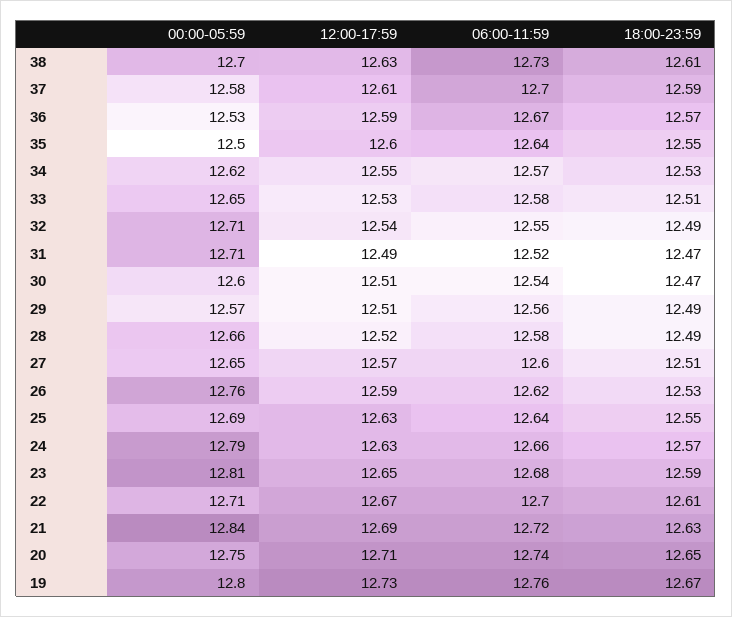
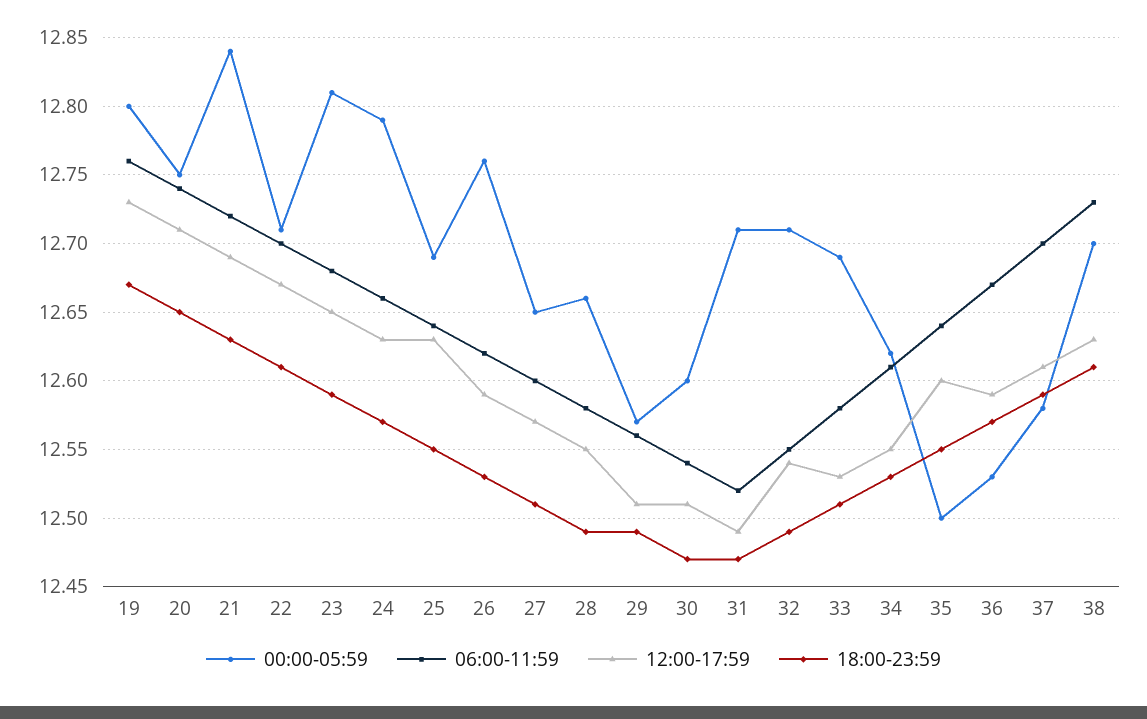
  {
    "00:00-05:59": {
      "38": 12.7,
      "37": 12.58,
      "36": 12.53,
      "35": 12.5,
      "34": 12.62,
-     "33": 12.65,
+     "33": 12.69,
      "32": 12.71,
      "31": 12.71,
      "30": 12.6,
      "29": 12.57,
      "28": 12.66,
      "27": 12.65,
      "26": 12.76,
      "25": 12.69,
      "24": 12.79,
      "23": 12.81,
      "22": 12.71,
      "21": 12.84,
      "20": 12.75,
      "19": 12.8
    },
    "12:00-17:59": {
      "38": 12.63,
      "37": 12.61,
      "36": 12.59,
      "35": 12.6,
      "34": 12.55,
      "33": 12.53,
      "32": 12.54,
      "31": 12.49,
      "30": 12.51,
      "29": 12.51,
-     "28": 12.52,
+     "28": 12.55,
      "27": 12.57,
      "26": 12.59,
      "25": 12.63,
      "24": 12.63,
      "23": 12.65,
      "22": 12.67,
      "21": 12.69,
      "20": 12.71,
      "19": 12.73
    },
    "06:00-11:59": {
      "38": 12.73,
      "37": 12.7,
      "36": 12.67,
      "35": 12.64,
-     "34": 12.57,
+     "34": 12.61,
      "33": 12.58,
      "32": 12.55,
      "31": 12.52,
      "30": 12.54,
      "29": 12.56,
      "28": 12.58,
      "27": 12.6,
      "26": 12.62,
      "25": 12.64,
      "24": 12.66,
      "23": 12.68,
      "22": 12.7,
      "21": 12.72,
      "20": 12.74,
      "19": 12.76
    },
    "18:00-23:59": {
      "38": 12.61,
      "37": 12.59,
      "36": 12.57,
      "35": 12.55,
      "34": 12.53,
      "33": 12.51,
      "32": 12.49,
      "31": 12.47,
      "30": 12.47,
      "29": 12.49,
      "28": 12.49,
      "27": 12.51,
      "26": 12.53,
      "25": 12.55,
      "24": 12.57,
      "23": 12.59,
      "22": 12.61,
      "21": 12.63,
      "20": 12.65,
      "19": 12.67
    }
  }

